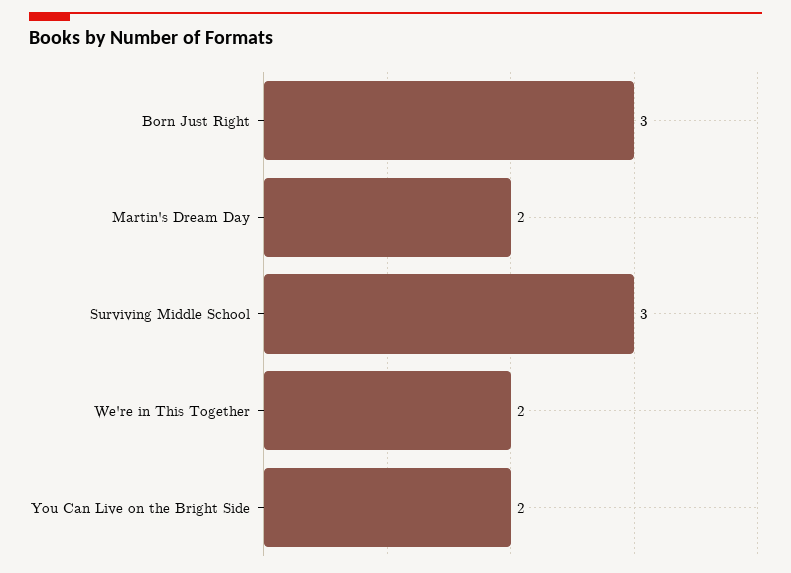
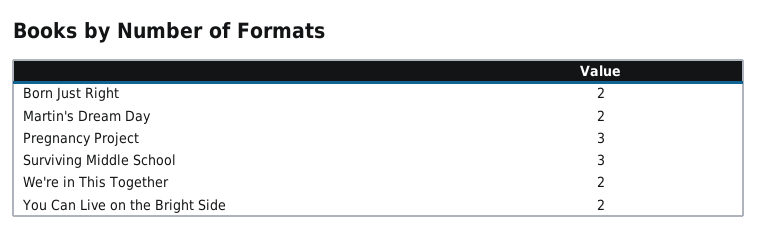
  {
-   "Born Just Right": 3,
+   "Born Just Right": 2,
    "Martin's Dream Day": 2,
    "Surviving Middle School": 3,
    "We're in This Together": 2,
-   "You Can Live on the Bright Side": 2
+   "You Can Live on the Bright Side": 2,
+   "Pregnancy Project": 3
  }

